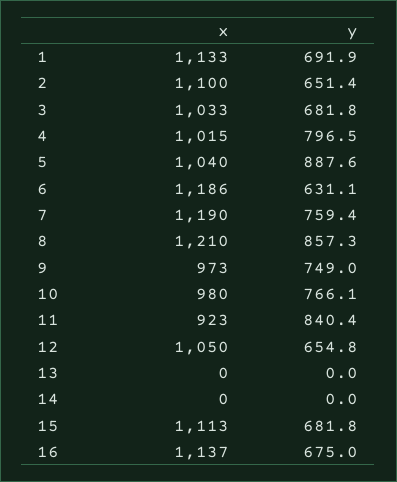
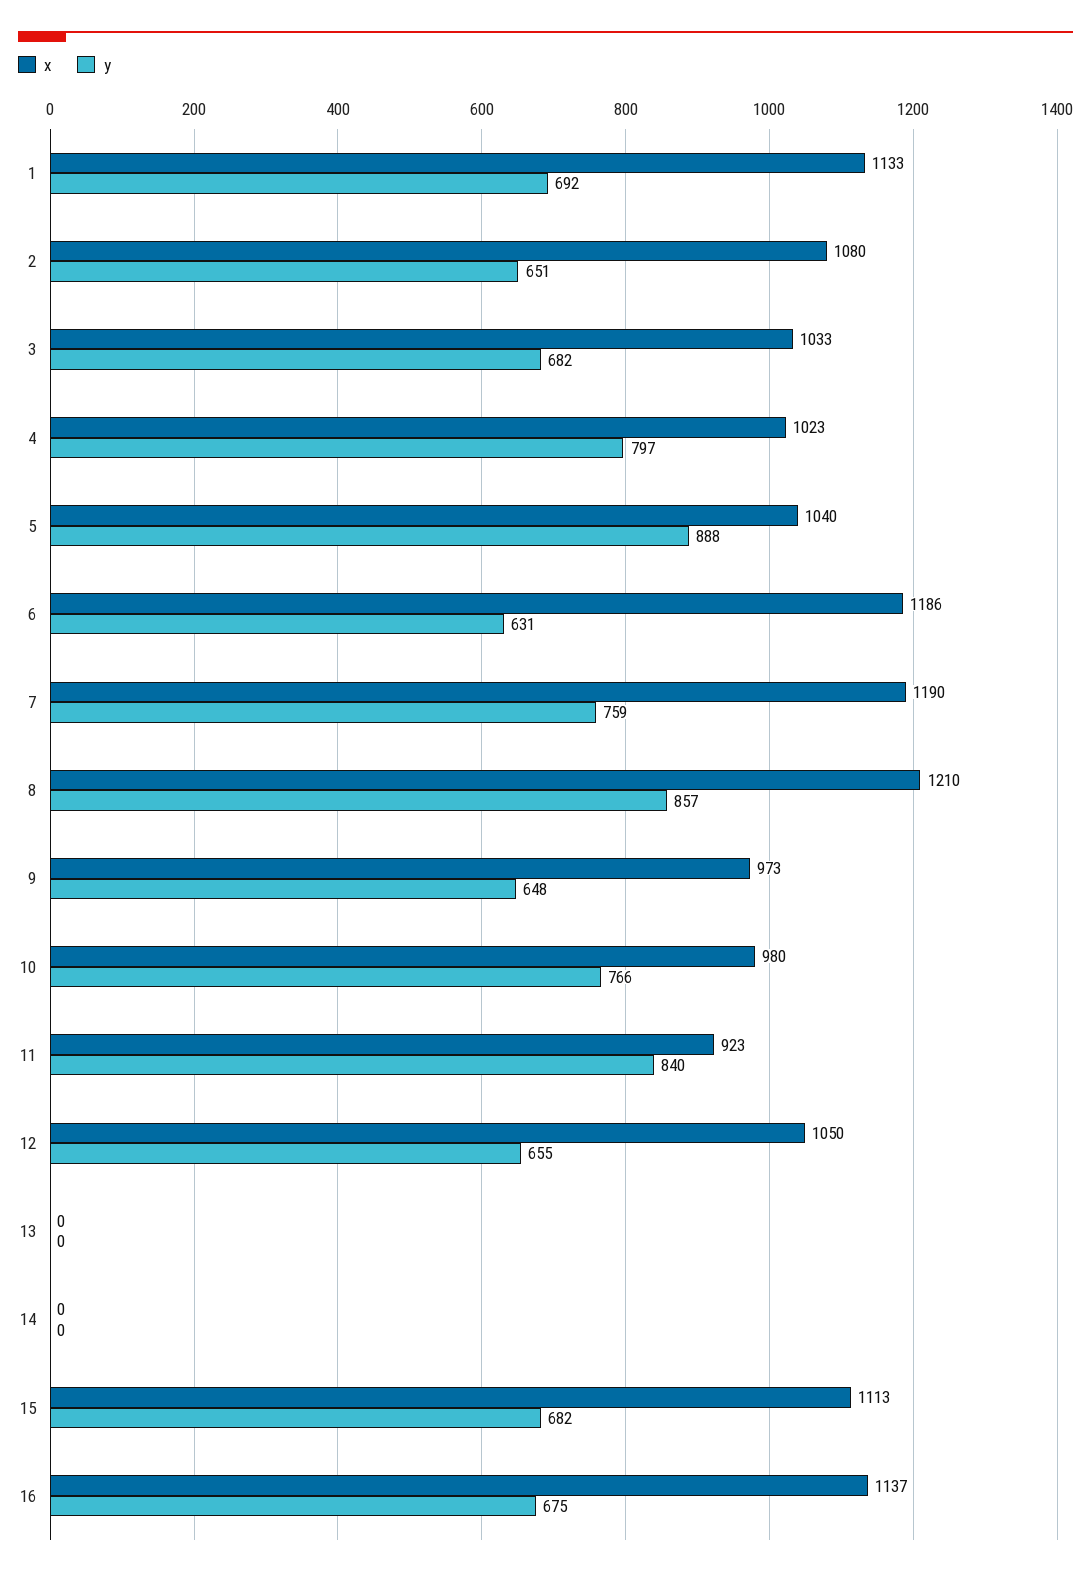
  {
    "x": {
      "1": 1133,
-     "2": 1100,
+     "2": 1080,
      "3": 1033,
-     "4": 1015,
+     "4": 1023,
      "5": 1040,
      "6": 1186,
      "7": 1190,
      "8": 1210,
      "9": 973,
      "10": 980,
      "11": 923,
      "12": 1050,
      "13": 0,
      "14": 0,
      "15": 1113,
      "16": 1137
    },
    "y": {
      "1": 691.9,
      "2": 651.4,
      "3": 681.8,
      "4": 796.5,
      "5": 887.6,
      "6": 631.1,
      "7": 759.4,
      "8": 857.3,
-     "9": 749,
+     "9": 648,
      "10": 766.1,
      "11": 840.4,
      "12": 654.8,
      "13": 0,
      "14": 0,
      "15": 681.8,
      "16": 675
    }
  }

